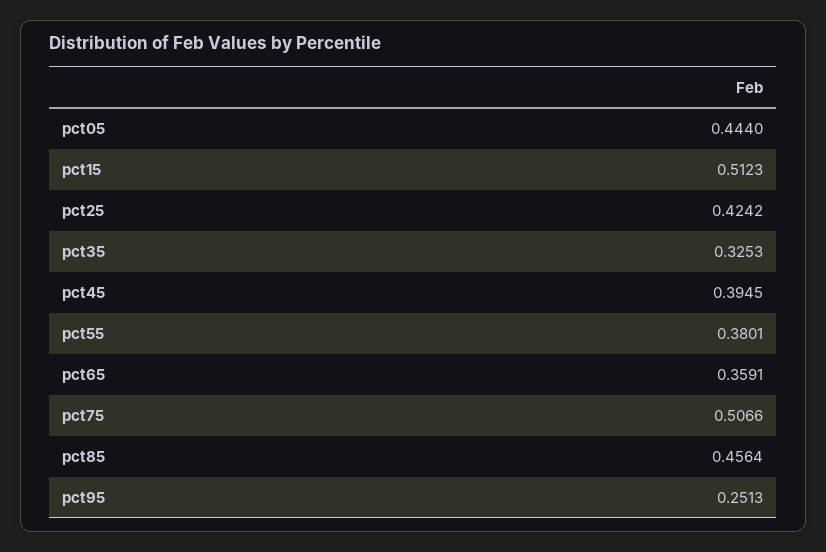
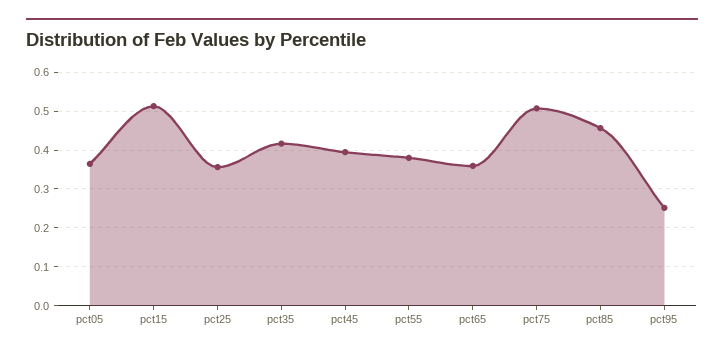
  {
-   "pct05": 0.444,
+   "pct05": 0.36,
    "pct15": 0.5123,
-   "pct25": 0.4242,
+   "pct25": 0.36,
-   "pct35": 0.3253,
+   "pct35": 0.42,
    "pct45": 0.3945,
    "pct55": 0.3801,
    "pct65": 0.3591,
    "pct75": 0.5066,
    "pct85": 0.4564,
    "pct95": 0.2513
  }

